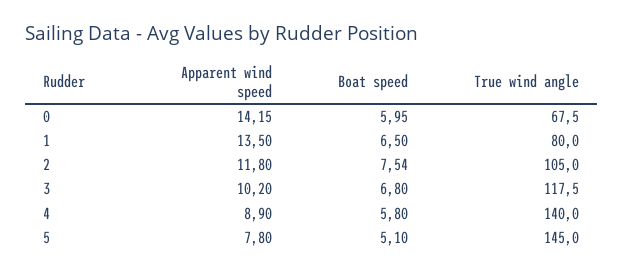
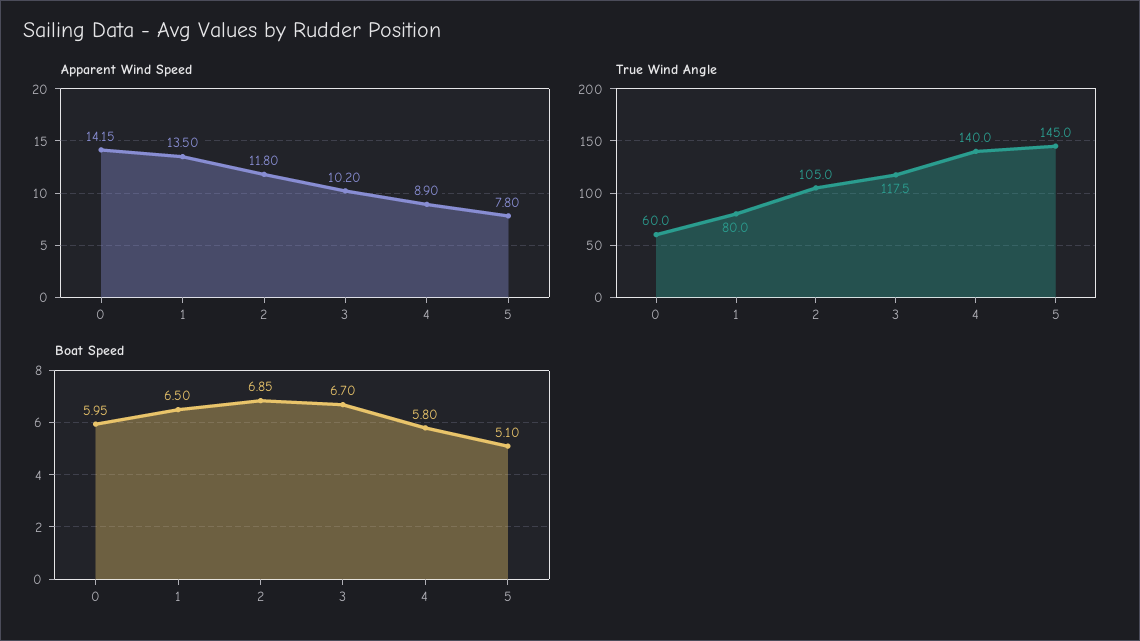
  {
    "Apparent wind speed": {
      "0": 14.15,
      "1": 13.5,
      "2": 11.8,
      "3": 10.2,
      "4": 8.9,
      "5": 7.8
    },
    "Boat speed": {
      "0": 5.95,
      "1": 6.5,
-     "2": 7.54,
+     "2": 6.85,
-     "3": 6.8,
+     "3": 6.7,
      "4": 5.8,
      "5": 5.1
    },
    "True wind angle": {
-     "0": 67.5,
+     "0": 60,
      "1": 80,
      "2": 105,
      "3": 117.5,
      "4": 140,
      "5": 145
    }
  }

